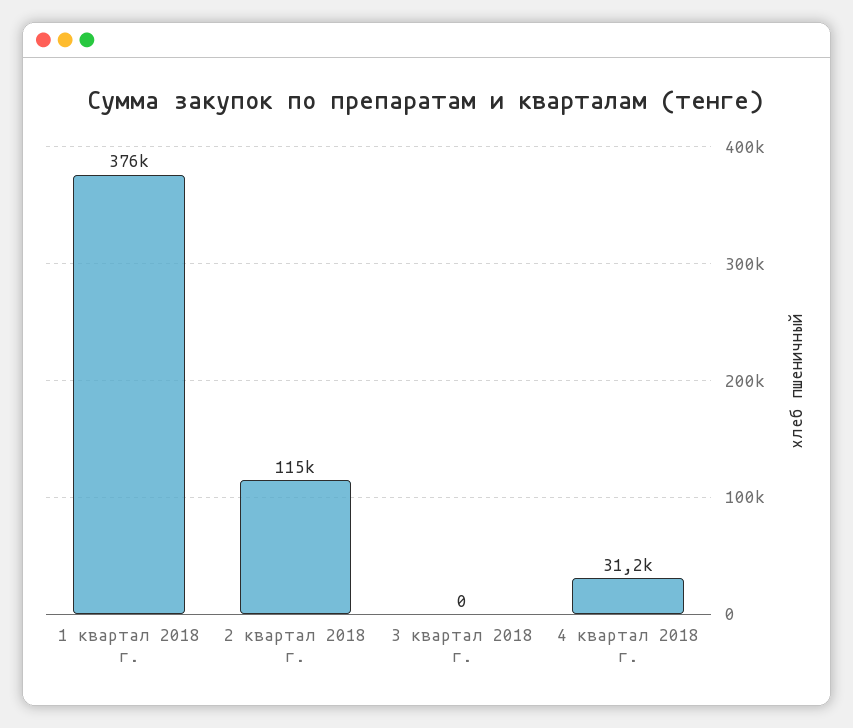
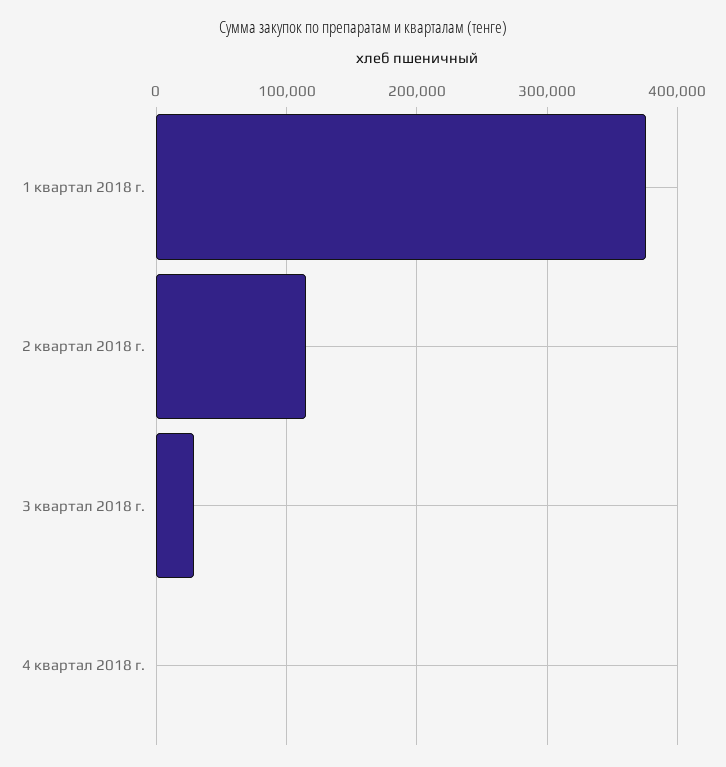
  {
    "1 квартал 2018 г.": 376000,
    "2 квартал 2018 г.": 115000,
-   "3 квартал 2018 г.": 0,
+   "3 квартал 2018 г.": 30000,
-   "4 квартал 2018 г.": 31200
+   "4 квартал 2018 г.": 0
  }

